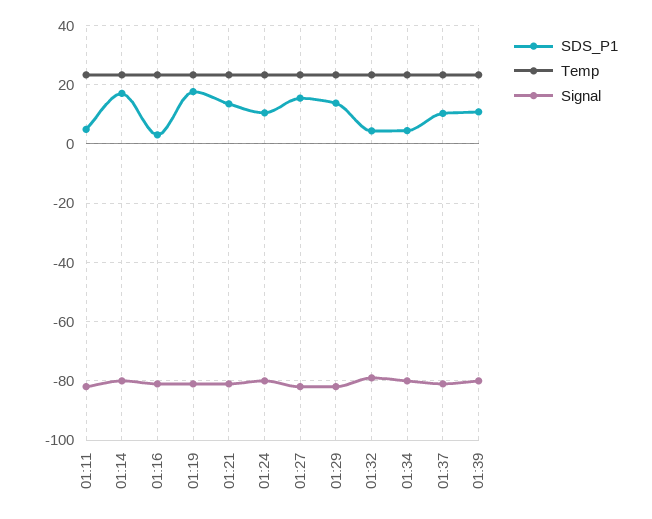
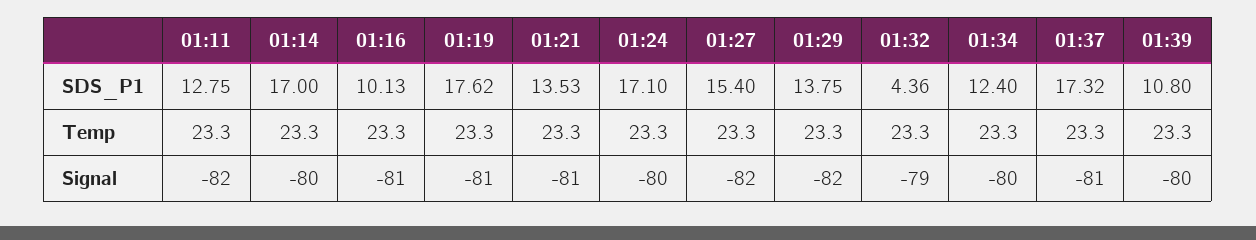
  {
    "SDS_P1": {
-     "01:11": 5,
+     "01:11": 12.75,
      "01:14": 17,
-     "01:16": 2.5,
+     "01:16": 10.13,
      "01:19": 17.62,
      "01:21": 13.53,
-     "01:24": 10,
+     "01:24": 17.1,
      "01:27": 15.4,
      "01:29": 13.75,
      "01:32": 4.36,
-     "01:34": 5,
+     "01:34": 12.4,
-     "01:37": 10,
+     "01:37": 17.32,
      "01:39": 10.8
    },
    "Temp": {
      "01:11": 23.3,
      "01:14": 23.3,
      "01:16": 23.3,
      "01:19": 23.3,
      "01:21": 23.3,
      "01:24": 23.3,
      "01:27": 23.3,
      "01:29": 23.3,
      "01:32": 23.3,
      "01:34": 23.3,
      "01:37": 23.3,
      "01:39": 23.3
    },
    "Signal": {
      "01:11": -82,
      "01:14": -80,
      "01:16": -81,
      "01:19": -81,
      "01:21": -81,
      "01:24": -80,
      "01:27": -82,
      "01:29": -82,
      "01:32": -79,
      "01:34": -80,
      "01:37": -81,
      "01:39": -80
    }
  }

